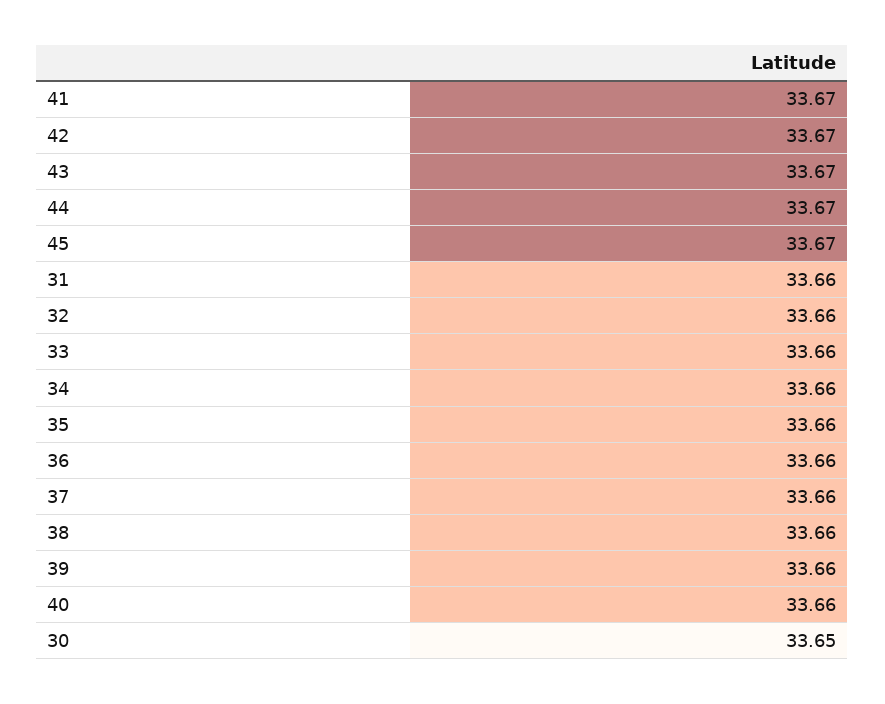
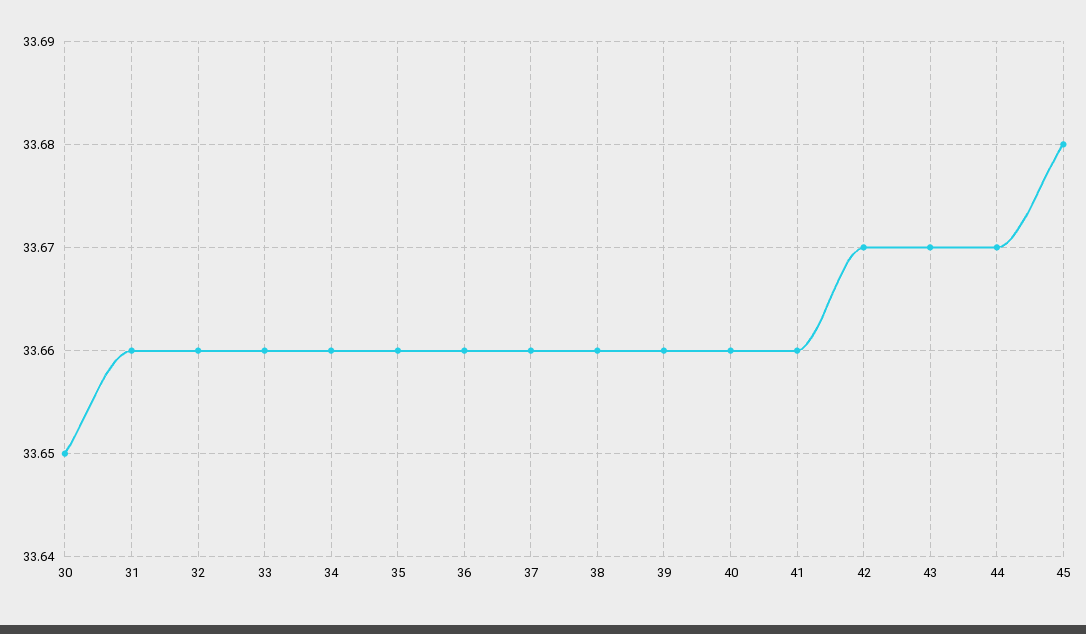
  {
-   "41": 33.67,
+   "41": 33.66,
    "42": 33.67,
    "43": 33.67,
    "44": 33.67,
-   "45": 33.67,
+   "45": 33.68,
    "31": 33.66,
    "32": 33.66,
    "33": 33.66,
    "34": 33.66,
    "35": 33.66,
    "36": 33.66,
    "37": 33.66,
    "38": 33.66,
    "39": 33.66,
    "40": 33.66,
    "30": 33.65
  }

